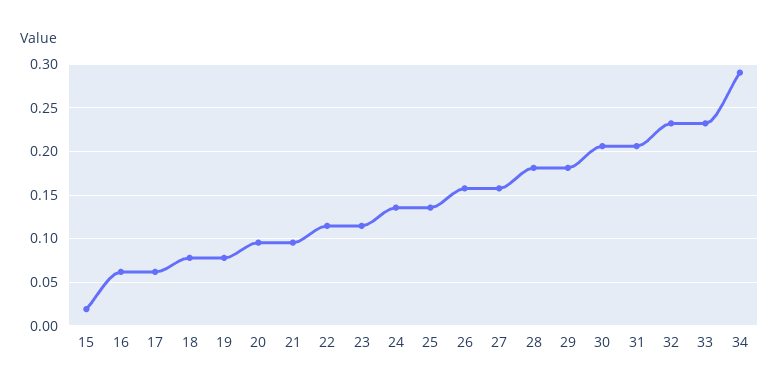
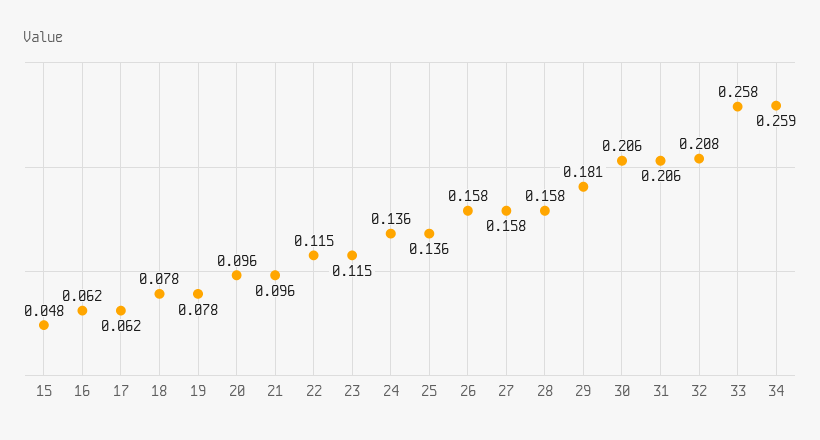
  {
-   "15": 0.02,
+   "15": 0.048,
    "16": 0.062,
    "17": 0.062,
    "18": 0.078,
    "19": 0.078,
    "20": 0.096,
    "21": 0.096,
    "22": 0.115,
    "23": 0.115,
    "24": 0.136,
    "25": 0.136,
    "26": 0.158,
    "27": 0.158,
-   "28": 0.18,
+   "28": 0.158,
    "29": 0.181,
    "30": 0.206,
    "31": 0.206,
-   "32": 0.23,
+   "32": 0.208,
-   "33": 0.23,
+   "33": 0.258,
-   "34": 0.29
+   "34": 0.259
  }

